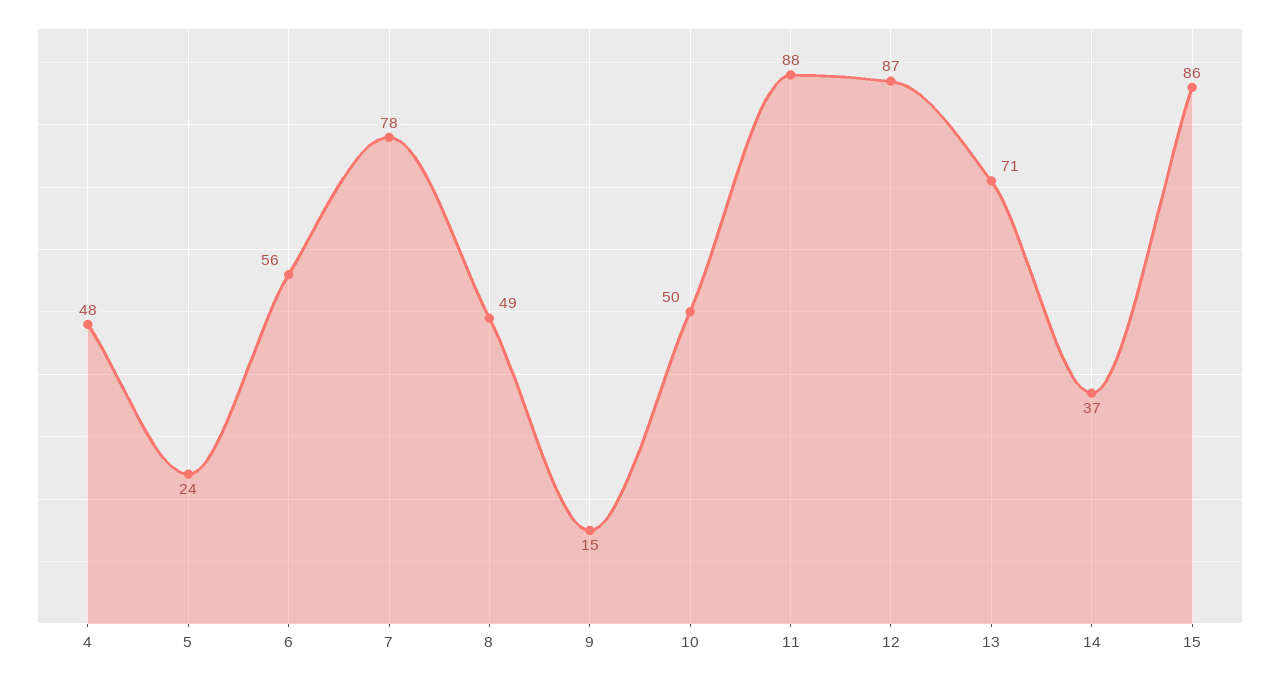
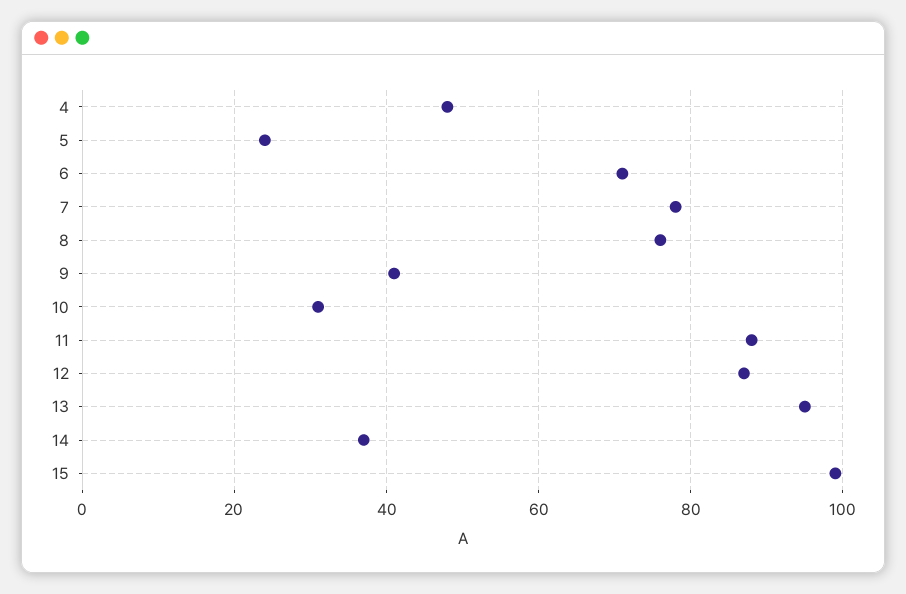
  {
    "4": 48,
    "5": 24,
-   "6": 56,
+   "6": 70,
    "7": 78,
-   "8": 49,
+   "8": 75,
-   "9": 15,
+   "9": 40,
-   "10": 50,
+   "10": 30,
    "11": 88,
    "12": 87,
-   "13": 71,
+   "13": 95,
    "14": 37,
-   "15": 86
+   "15": 100
  }

